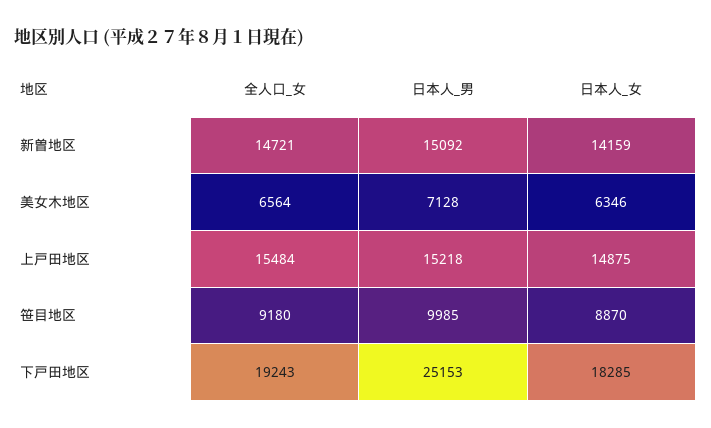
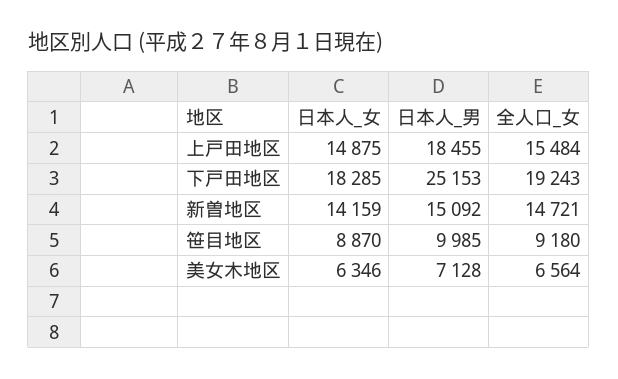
  {
    "全人口_女": {
      "新曽地区": 14721,
      "美女木地区": 6564,
      "上戸田地区": 15484,
      "笹目地区": 9180,
      "下戸田地区": 19243
    },
    "日本人_男": {
      "新曽地区": 15092,
      "美女木地区": 7128,
-     "上戸田地区": 15218,
+     "上戸田地区": 18455,
      "笹目地区": 9985,
      "下戸田地区": 25153
    },
    "日本人_女": {
      "新曽地区": 14159,
      "美女木地区": 6346,
      "上戸田地区": 14875,
      "笹目地区": 8870,
      "下戸田地区": 18285
    }
  }

